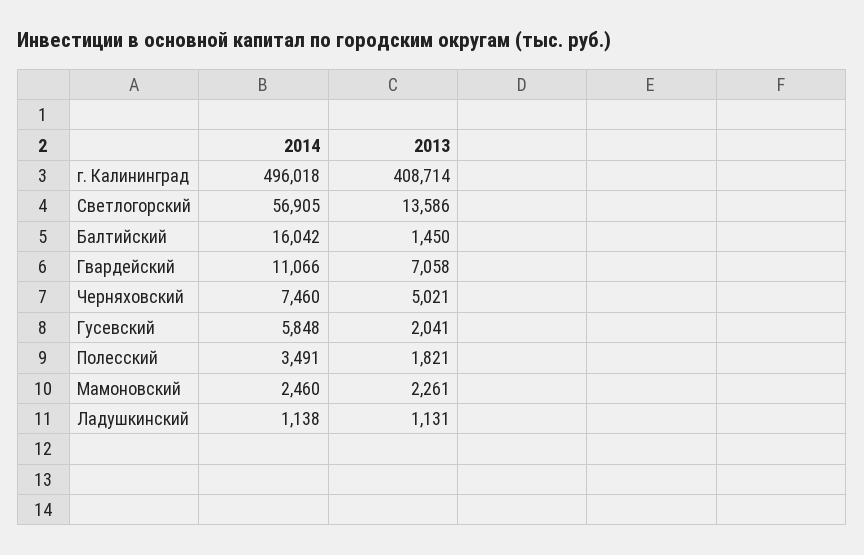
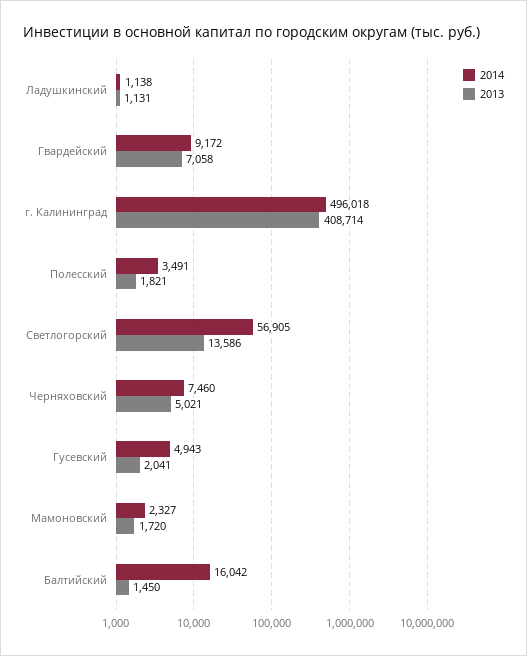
  {
    "2014": {
      "г. Калининград": 496018,
      "Светлогорский": 56905,
      "Балтийский": 16042,
-     "Гвардейский": 11066,
+     "Гвардейский": 9172,
      "Черняховский": 7460,
-     "Гусевский": 5848,
+     "Гусевский": 4943,
      "Полесский": 3491,
-     "Мамоновский": 2460,
+     "Мамоновский": 2327,
      "Ладушкинский": 1138
    },
    "2013": {
      "г. Калининград": 408714,
      "Светлогорский": 13586,
      "Балтийский": 1450,
      "Гвардейский": 7058,
      "Черняховский": 5021,
      "Гусевский": 2041,
      "Полесский": 1821,
-     "Мамоновский": 2261,
+     "Мамоновский": 1720,
      "Ладушкинский": 1131
    }
  }

